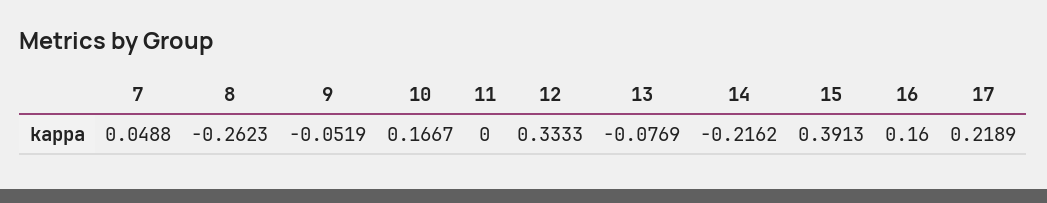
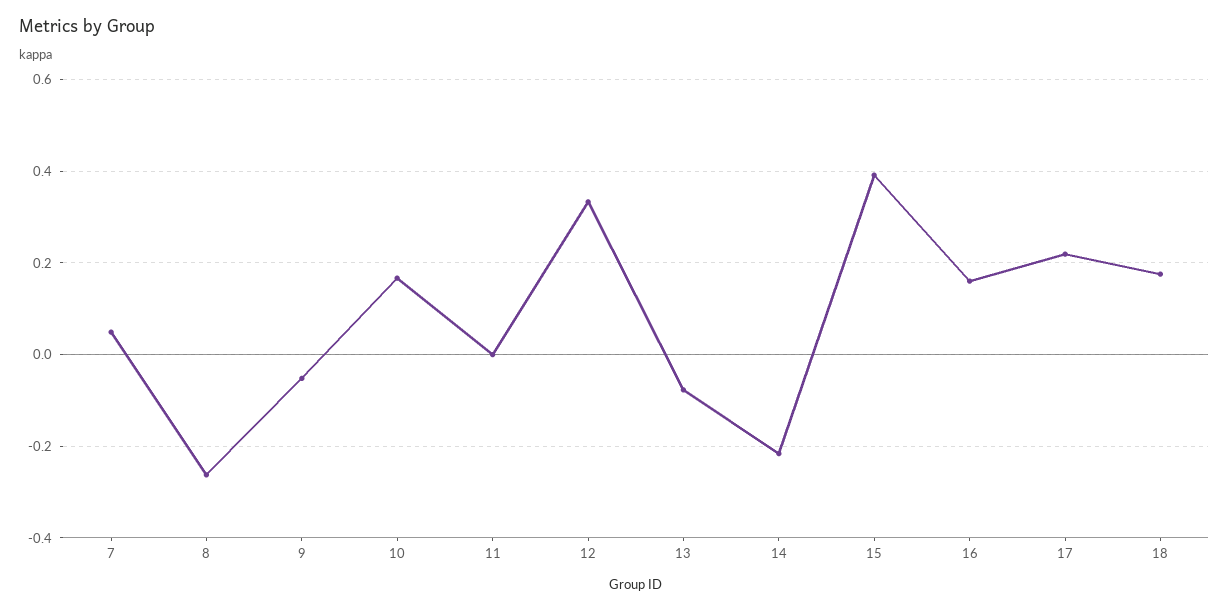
  {
    "7": 0.0488,
    "8": -0.2623,
    "9": -0.0519,
    "10": 0.1667,
    "11": 0,
    "12": 0.3333,
    "13": -0.0769,
    "14": -0.2162,
    "15": 0.3913,
    "16": 0.16,
-   "17": 0.2189
+   "17": 0.2189,
+   "18": 0.18
  }

